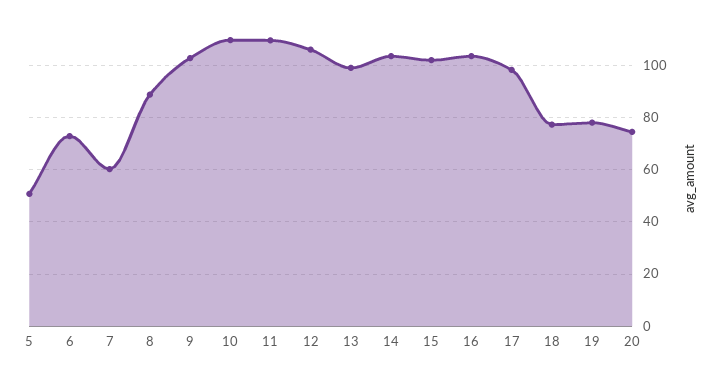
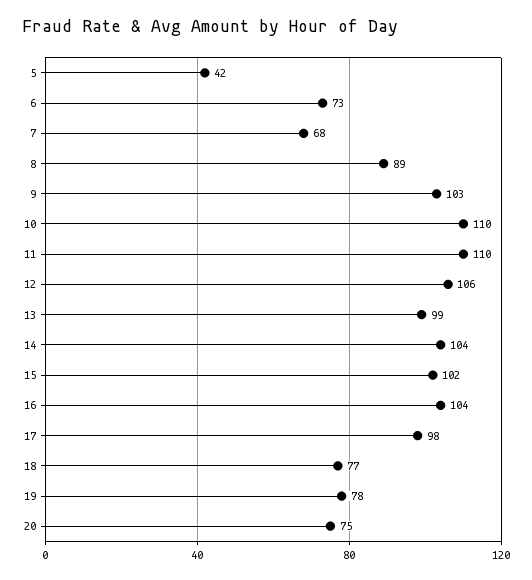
  {
-   "5": 50,
+   "5": 42,
    "6": 73,
-   "7": 60,
+   "7": 68,
    "8": 89,
    "9": 103,
    "10": 110,
    "11": 110,
    "12": 106,
    "13": 99,
    "14": 104,
    "15": 102,
    "16": 104,
    "17": 98,
    "18": 77,
    "19": 78,
    "20": 75
  }

